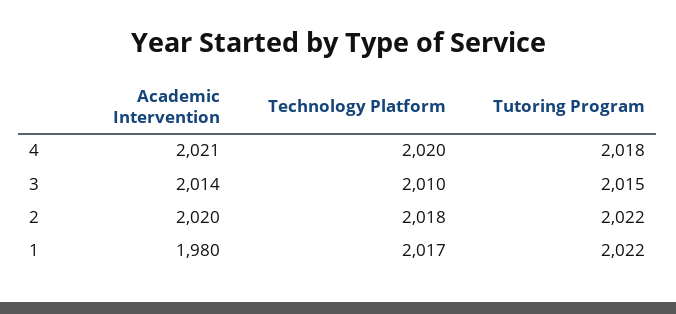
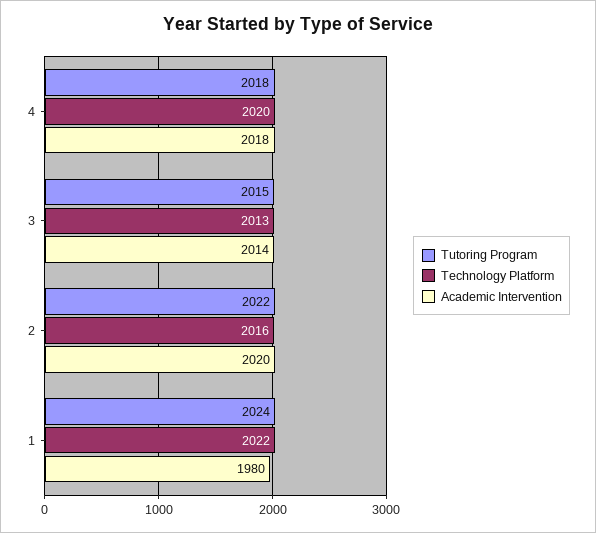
  {
    "Academic Intervention": {
-     "4": 2021,
+     "4": 2018,
      "3": 2014,
      "2": 2020,
      "1": 1980
    },
    "Technology Platform": {
      "4": 2020,
-     "3": 2010,
+     "3": 2013,
-     "2": 2018,
+     "2": 2016,
-     "1": 2017
+     "1": 2022
    },
    "Tutoring Program": {
      "4": 2018,
      "3": 2015,
      "2": 2022,
-     "1": 2022
+     "1": 2024
    }
  }

